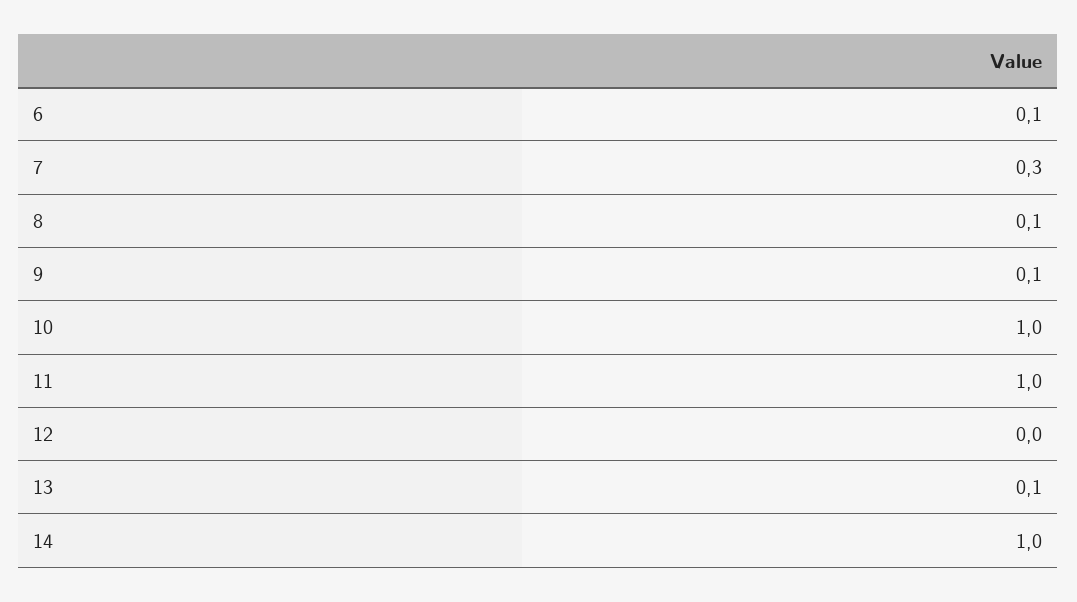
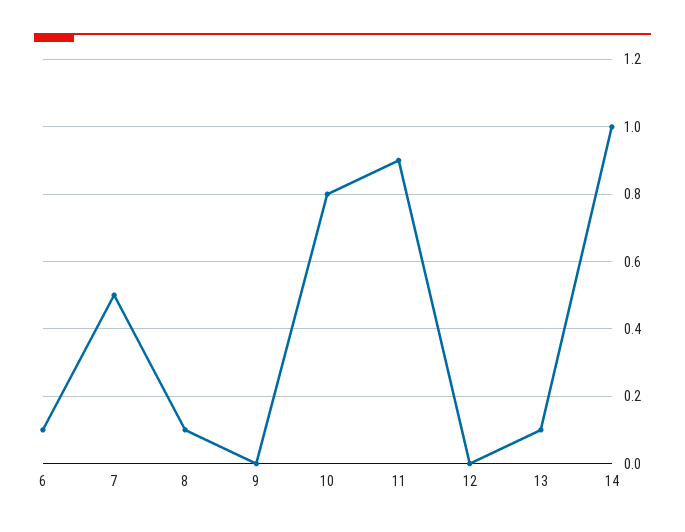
  {
    "6": 0.1,
-   "7": 0.3,
+   "7": 0.5,
    "8": 0.1,
-   "9": 0.1,
+   "9": 0,
-   "10": 1,
+   "10": 0.8,
-   "11": 1,
+   "11": 0.9,
    "12": 0,
    "13": 0.1,
    "14": 1
  }

